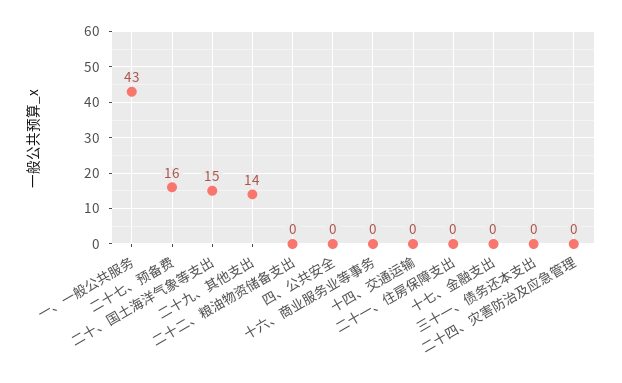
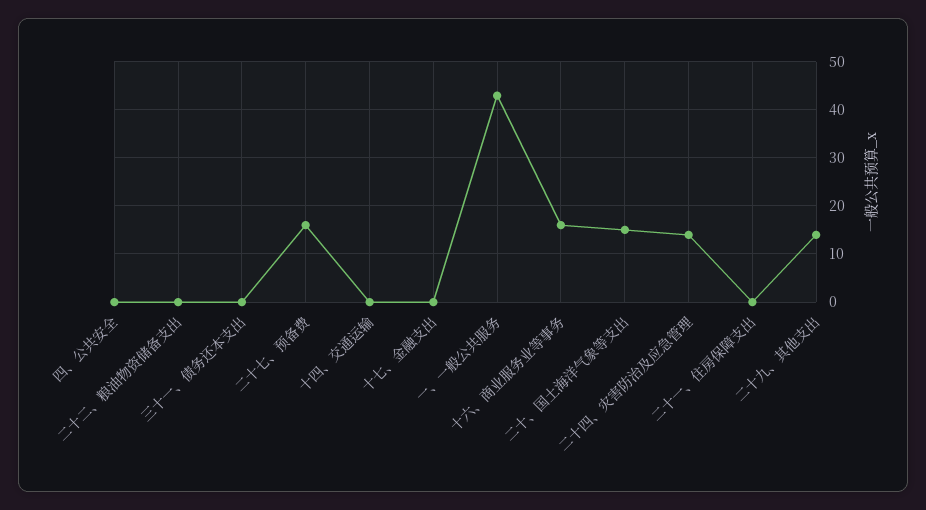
  {
    "一、一般公共服务": 43,
    "二十七、预备费": 16,
    "二十、国土海洋气象等支出": 15,
    "二十九、其他支出": 14,
    "二十二、粮油物资储备支出": 0,
    "四、公共安全": 0,
-   "十六、商业服务业等事务": 0,
+   "十六、商业服务业等事务": 15,
    "十四、交通运输": 0,
    "二十一、住房保障支出": 0,
    "十七、金融支出": 0,
    "三十一、债务还本支出": 0,
-   "二十四、灾害防治及应急管理": 0
+   "二十四、灾害防治及应急管理": 15
  }

